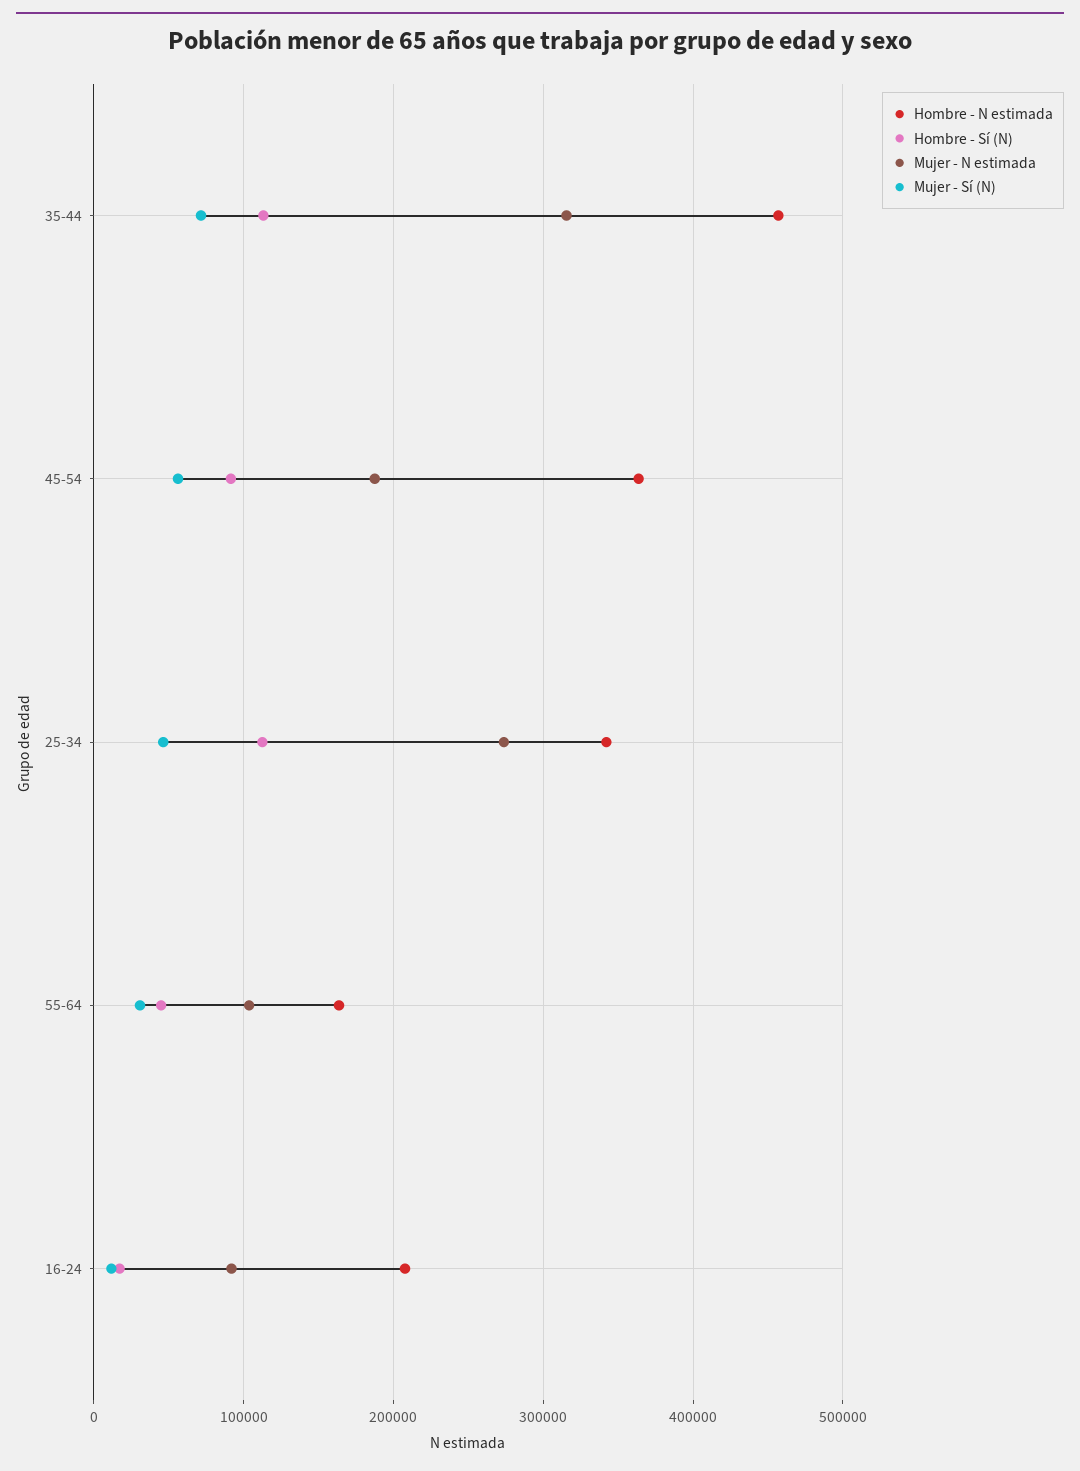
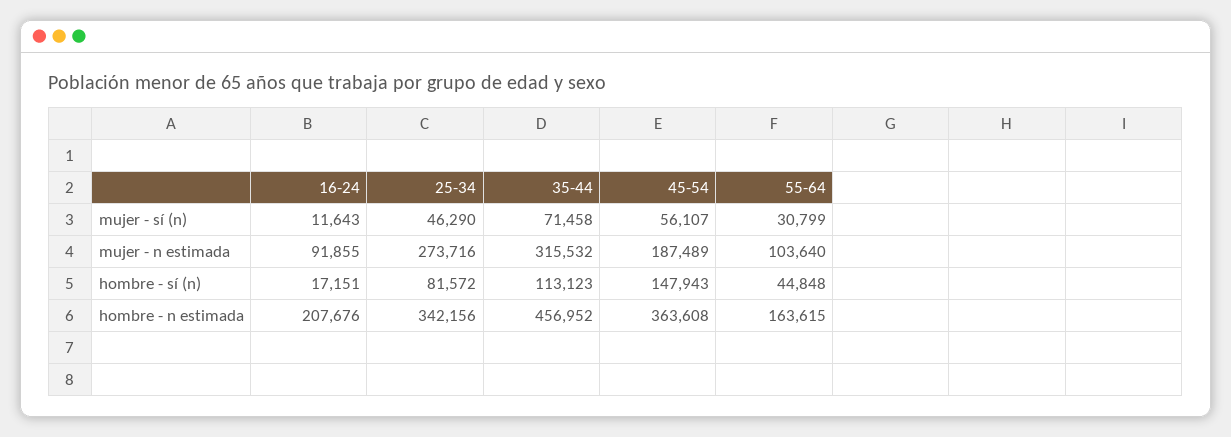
  {
    "Hombre - N estimada": {
      "35-44": 456952,
      "45-54": 363608,
      "25-34": 342156,
      "55-64": 163615,
      "16-24": 207676
    },
    "Hombre - Sí (N)": {
      "35-44": 113123,
-     "45-54": 90000,
+     "45-54": 147943,
-     "25-34": 110000,
+     "25-34": 81572,
      "55-64": 44848,
      "16-24": 17151
    },
    "Mujer - N estimada": {
      "35-44": 315532,
      "45-54": 187489,
      "25-34": 273716,
      "55-64": 103640,
      "16-24": 91855
    },
    "Mujer - Sí (N)": {
      "35-44": 71458,
      "45-54": 56107,
      "25-34": 46290,
      "55-64": 30799,
      "16-24": 11643
    }
  }

